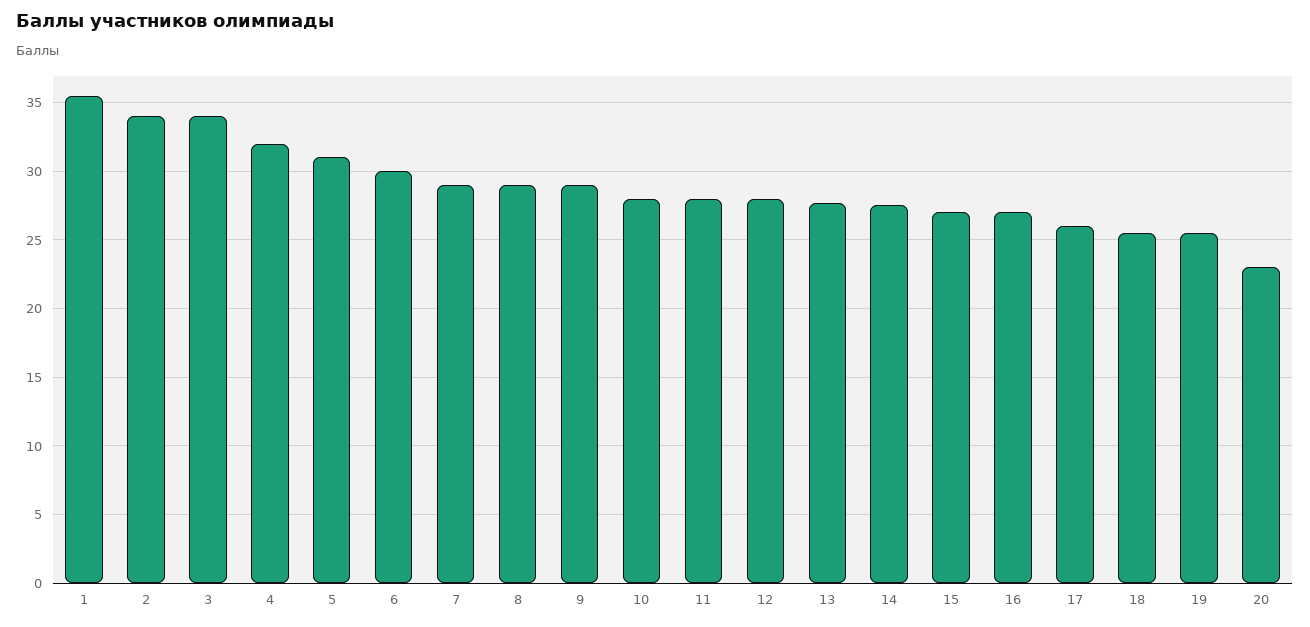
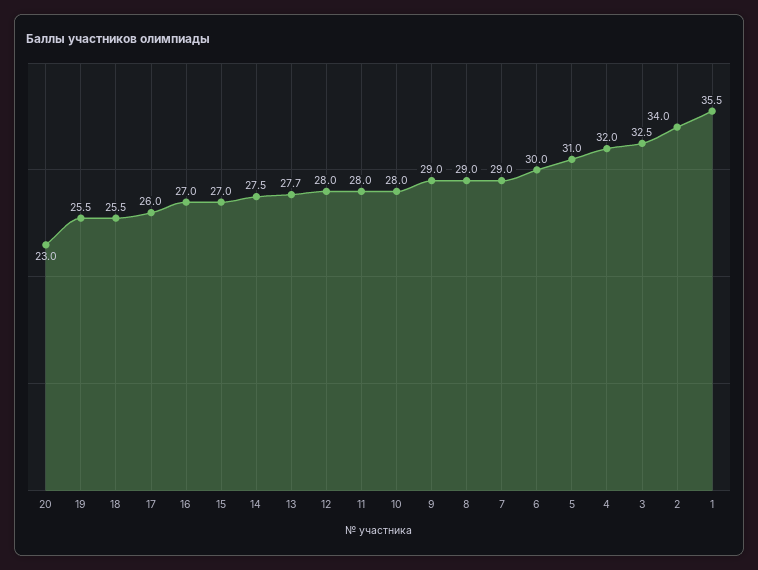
  {
    "1": 35.5,
    "2": 34,
-   "3": 34,
+   "3": 32.5,
    "4": 32,
    "5": 31,
    "6": 30,
    "7": 29,
    "8": 29,
    "9": 29,
    "10": 28,
    "11": 28,
    "12": 28,
    "13": 27.7,
    "14": 27.5,
    "15": 27,
    "16": 27,
    "17": 26,
    "18": 25.5,
    "19": 25.5,
    "20": 23
  }

